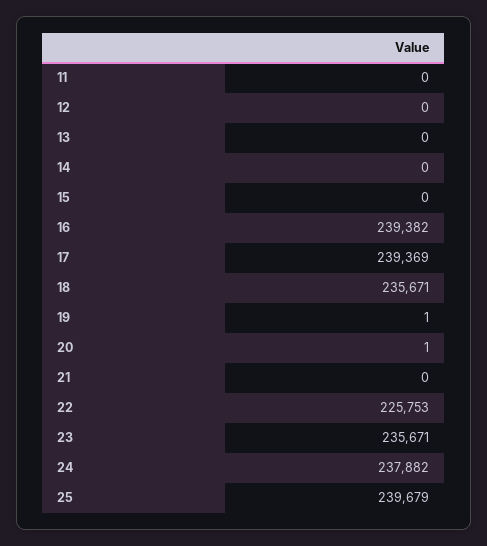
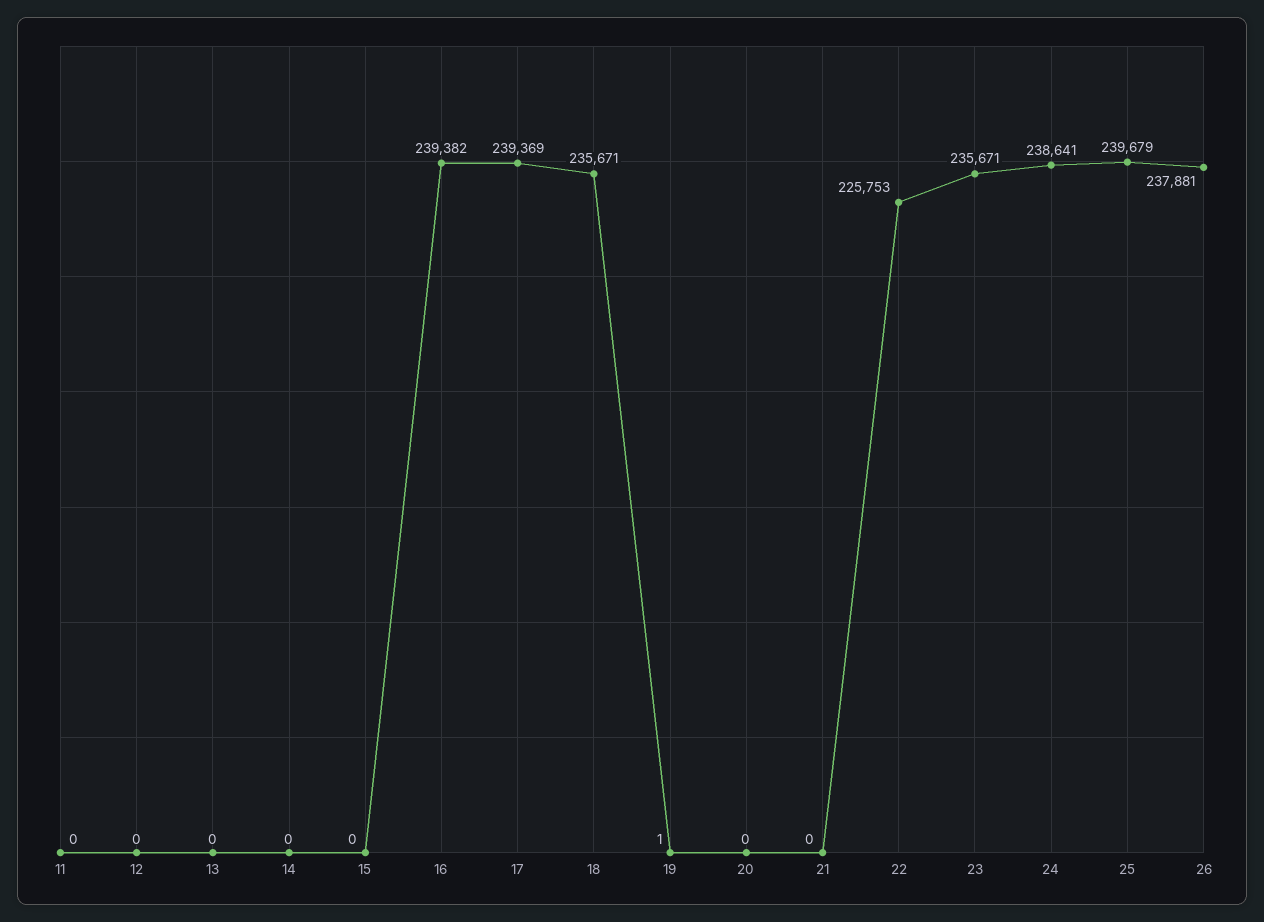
  {
    "11": 0,
    "12": 0,
    "13": 0,
    "14": 0,
    "15": 0,
    "16": 239382,
    "17": 239369,
    "18": 235671,
    "19": 1,
-   "20": 1,
+   "20": 0,
    "21": 0,
    "22": 225753,
    "23": 235671,
-   "24": 237882,
+   "24": 238641,
-   "25": 239679
+   "25": 239679,
+   "26": 237881
  }

